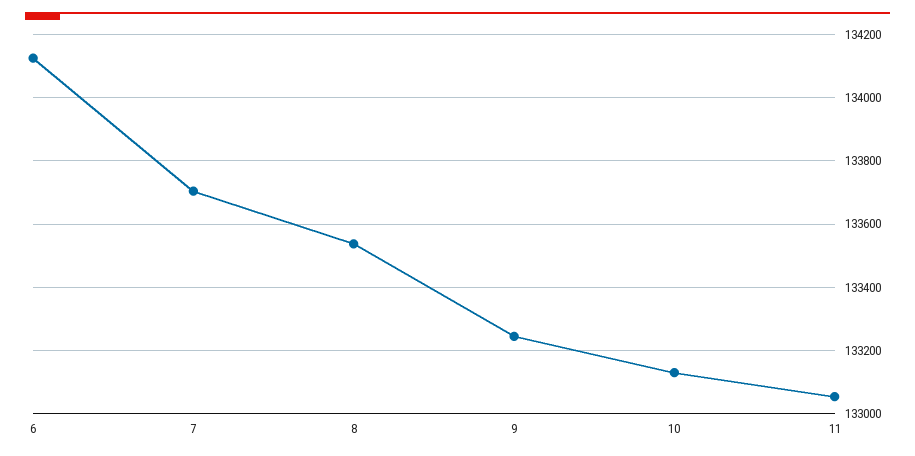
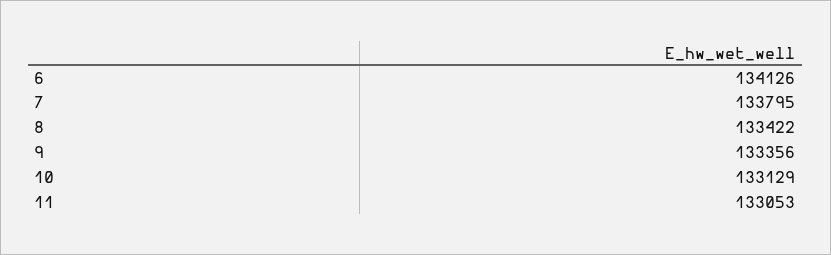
  {
    "6": 134126,
-   "7": 133700,
+   "7": 133795,
-   "8": 133540,
+   "8": 133422,
-   "9": 133240,
+   "9": 133356,
    "10": 133129,
    "11": 133053
  }

